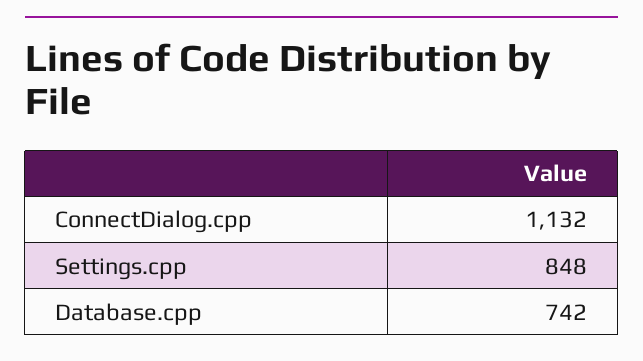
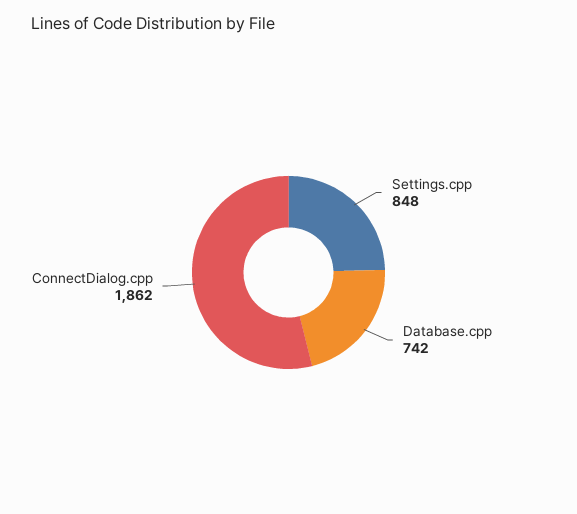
  {
-   "ConnectDialog.cpp": 1132,
+   "ConnectDialog.cpp": 1862,
    "Settings.cpp": 848,
    "Database.cpp": 742
  }

